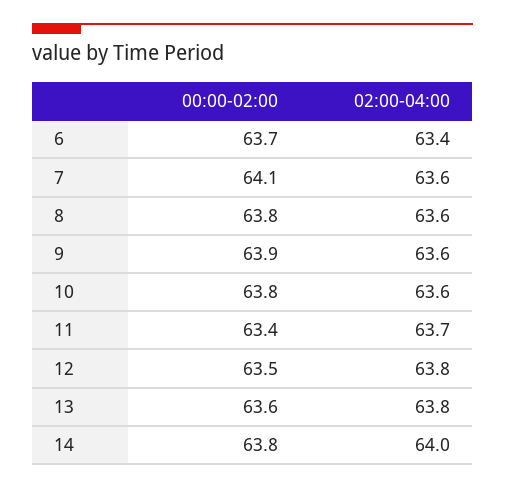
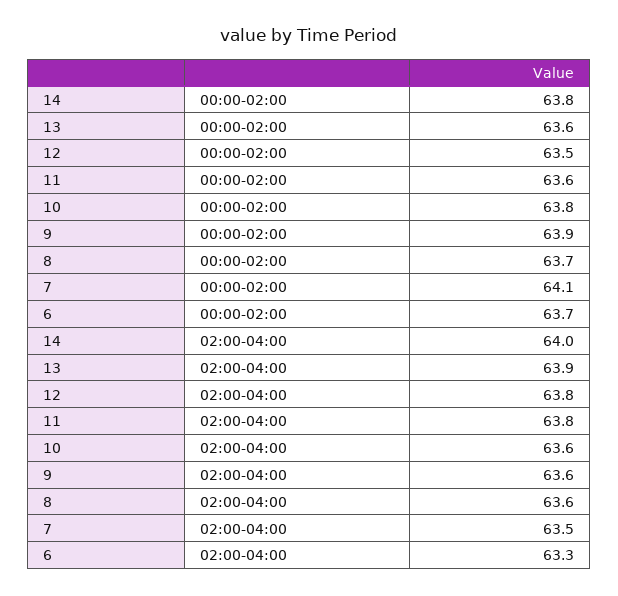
  {
    "00:00-02:00": {
      "6": 63.7,
      "7": 64.1,
-     "8": 63.8,
+     "8": 63.7,
      "9": 63.9,
      "10": 63.8,
-     "11": 63.4,
+     "11": 63.6,
      "12": 63.5,
      "13": 63.6,
      "14": 63.8
    },
    "02:00-04:00": {
-     "6": 63.4,
+     "6": 63.3,
-     "7": 63.6,
+     "7": 63.5,
      "8": 63.6,
      "9": 63.6,
      "10": 63.6,
-     "11": 63.7,
+     "11": 63.8,
      "12": 63.8,
-     "13": 63.8,
+     "13": 63.9,
      "14": 64
    }
  }

